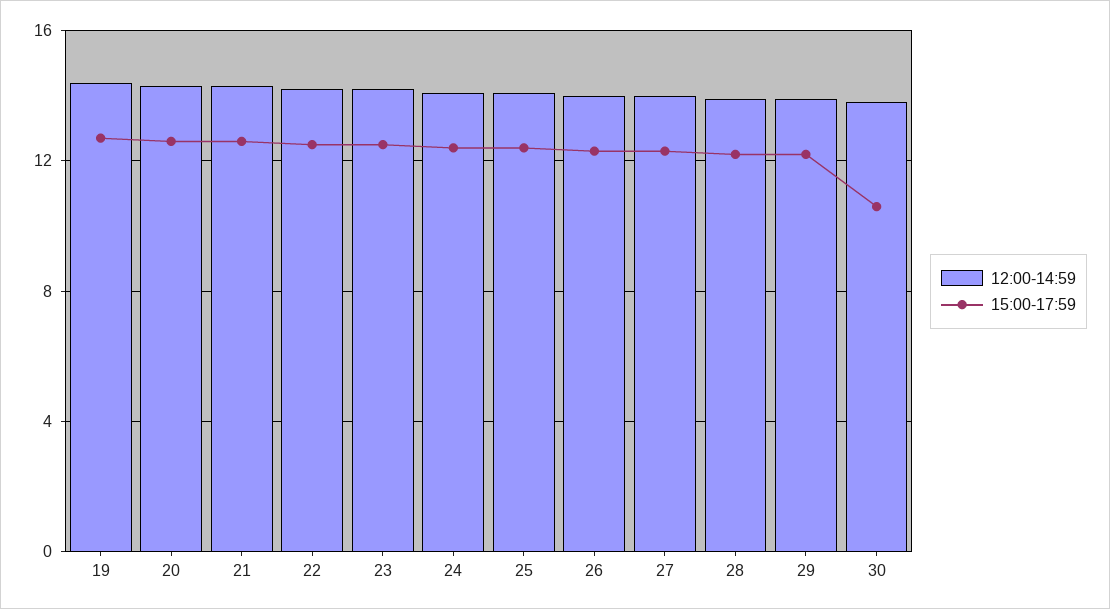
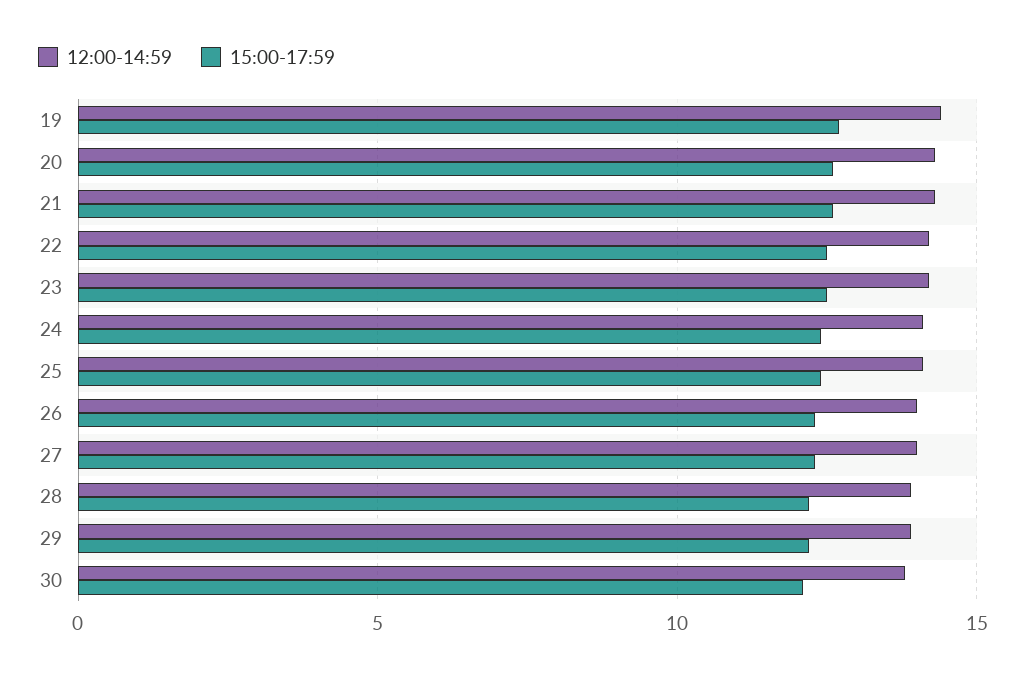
  {
    "12:00-14:59": {
      "19": 14.5,
      "20": 14.5,
      "21": 14.5,
      "22": 14,
      "23": 14,
      "24": 14,
      "25": 14,
      "26": 14,
      "27": 14,
      "28": 14,
      "29": 14,
      "30": 14
    },
    "15:00-17:59": {
      "19": 12.5,
      "20": 12.5,
      "21": 12.5,
      "22": 12.5,
      "23": 12.5,
      "24": 12.5,
      "25": 12.5,
      "26": 12.5,
      "27": 12.5,
      "28": 12,
      "29": 12,
-     "30": 10.5
+     "30": 12
    }
  }

